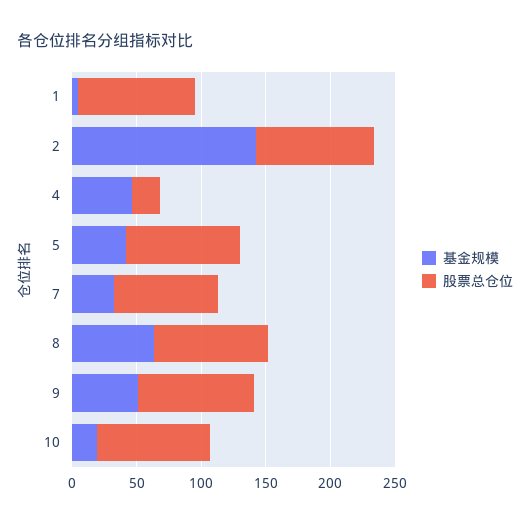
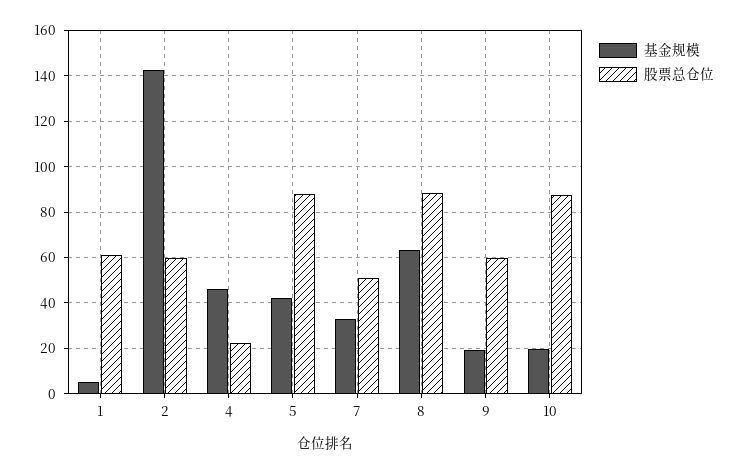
  {
    "基金规模": {
      "1": 5,
      "2": 145,
      "4": 45,
      "5": 40,
      "7": 35,
      "8": 65,
-     "9": 50,
+     "9": 20,
      "10": 20
    },
    "股票总仓位": {
-     "1": 90,
+     "1": 60,
-     "2": 90,
+     "2": 60,
      "4": 20,
      "5": 90,
-     "7": 80,
+     "7": 50,
      "8": 90,
-     "9": 90,
+     "9": 60,
      "10": 85
    }
  }

